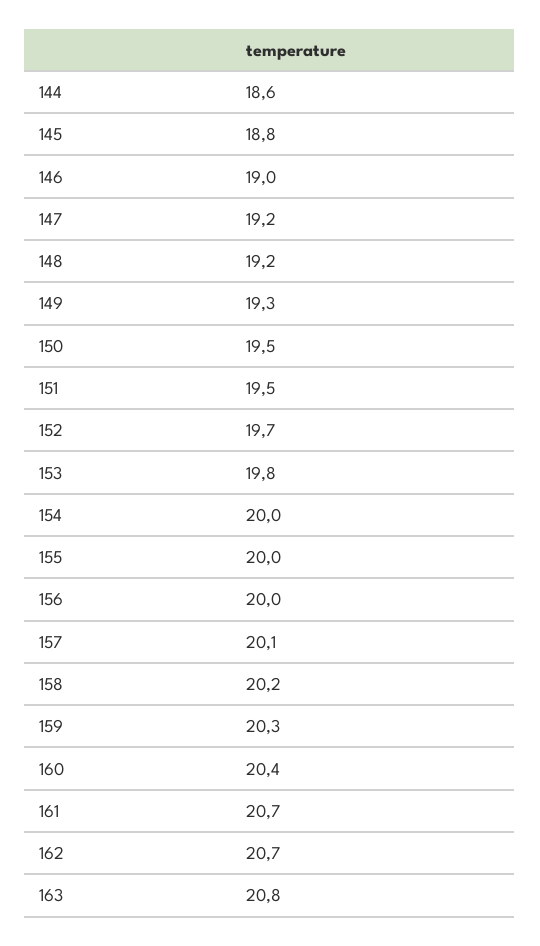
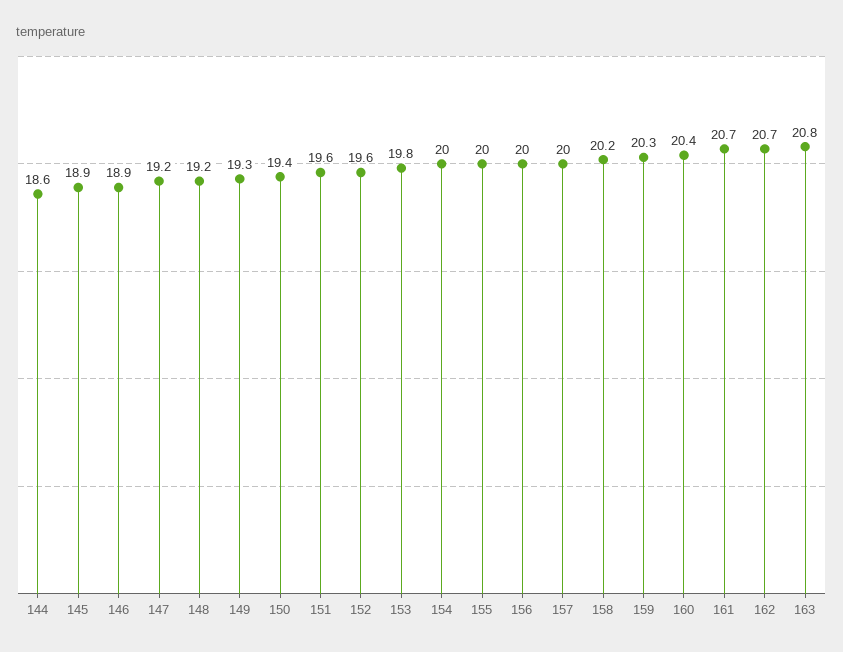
  {
    "144": 18.6,
-   "145": 18.8,
+   "145": 18.9,
-   "146": 19,
+   "146": 18.9,
    "147": 19.2,
    "148": 19.2,
    "149": 19.3,
-   "150": 19.5,
+   "150": 19.4,
-   "151": 19.5,
+   "151": 19.6,
-   "152": 19.7,
+   "152": 19.6,
    "153": 19.8,
    "154": 20,
    "155": 20,
    "156": 20,
-   "157": 20.1,
+   "157": 20,
    "158": 20.2,
    "159": 20.3,
    "160": 20.4,
    "161": 20.7,
    "162": 20.7,
    "163": 20.8
  }

